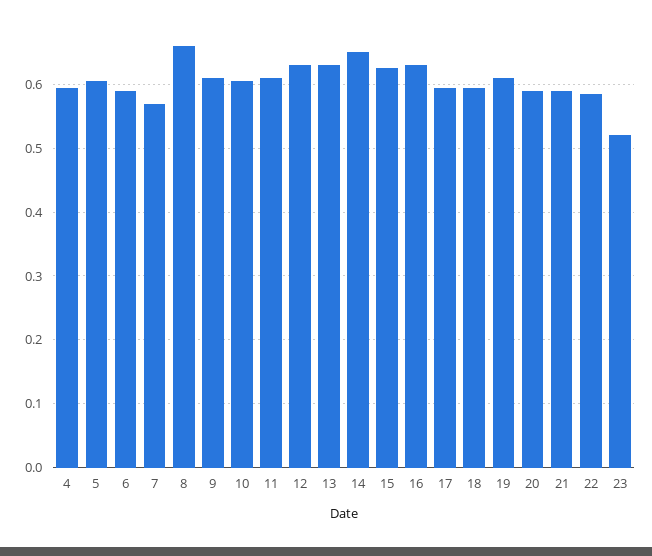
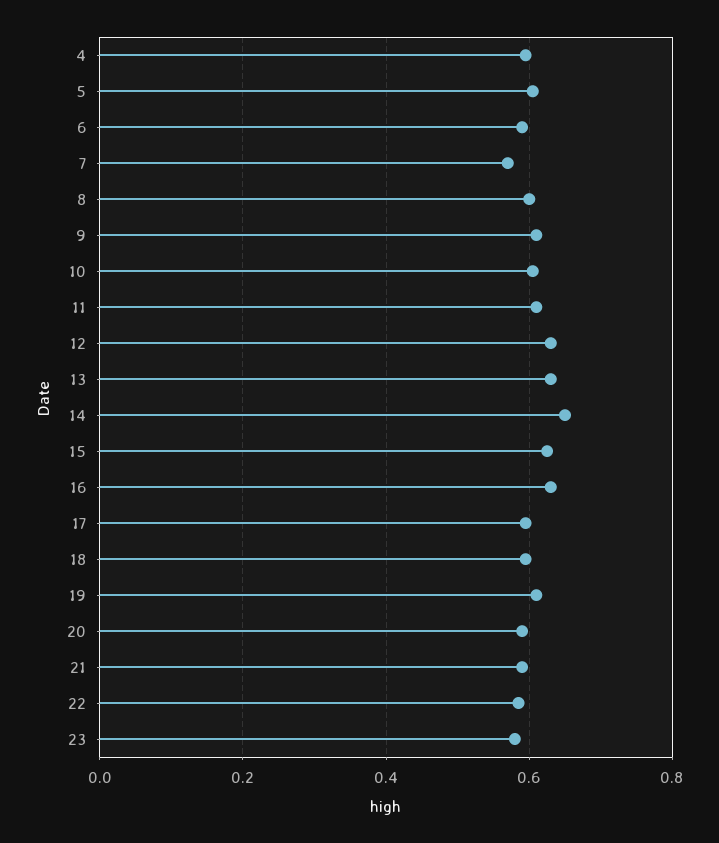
  {
    "4": 0.6,
    "5": 0.61,
    "6": 0.59,
    "7": 0.57,
-   "8": 0.66,
+   "8": 0.6,
    "9": 0.61,
    "10": 0.61,
    "11": 0.61,
    "12": 0.63,
    "13": 0.63,
    "14": 0.65,
    "15": 0.63,
    "16": 0.63,
    "17": 0.6,
    "18": 0.6,
    "19": 0.61,
    "20": 0.59,
    "21": 0.59,
    "22": 0.59,
-   "23": 0.52
+   "23": 0.58
  }

